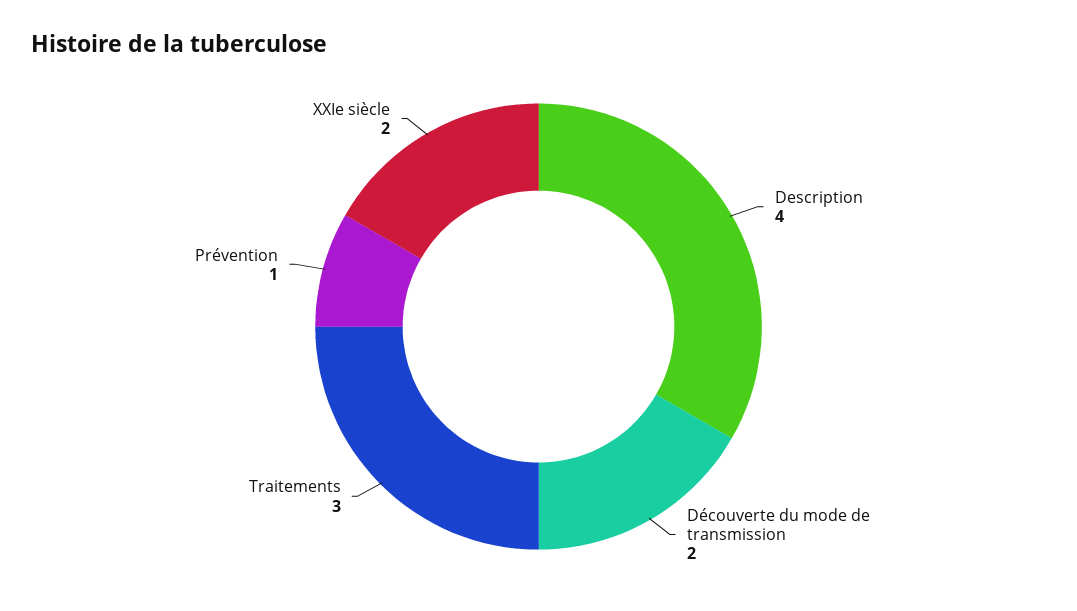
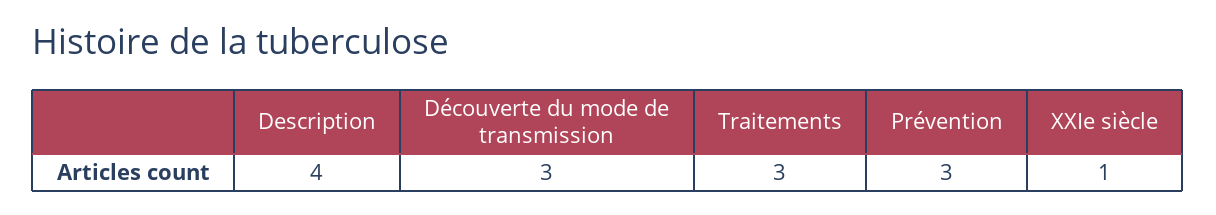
  {
    "Description": 4,
-   "Découverte du mode de transmission": 2,
+   "Découverte du mode de transmission": 3,
    "Traitements": 3,
-   "Prévention": 1,
+   "Prévention": 3,
-   "XXIe siècle": 2
+   "XXIe siècle": 1
  }

